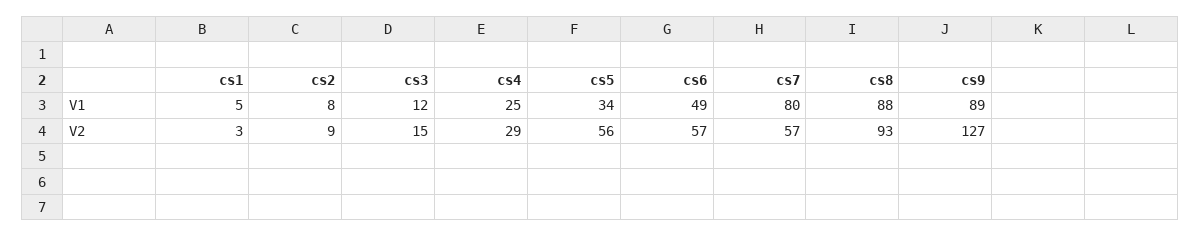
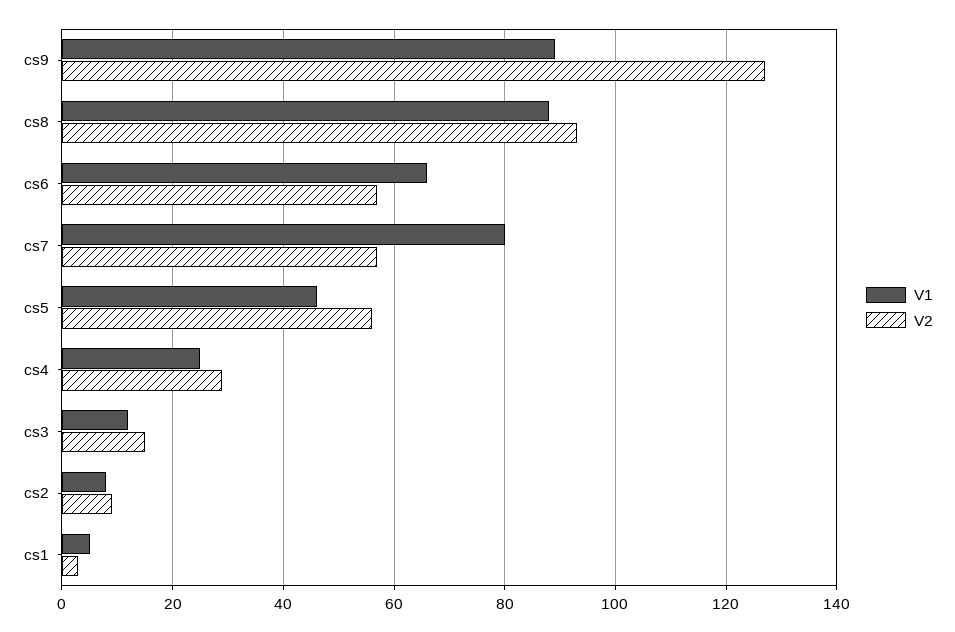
  {
    "V1": {
      "cs1": 5,
      "cs2": 8,
      "cs3": 12,
      "cs4": 25,
-     "cs5": 34,
+     "cs5": 45,
-     "cs6": 49,
+     "cs6": 65,
      "cs7": 80,
      "cs8": 88,
      "cs9": 89
    },
    "V2": {
      "cs1": 3,
      "cs2": 9,
      "cs3": 15,
      "cs4": 29,
      "cs5": 56,
      "cs6": 57,
      "cs7": 57,
      "cs8": 93,
      "cs9": 127
    }
  }

